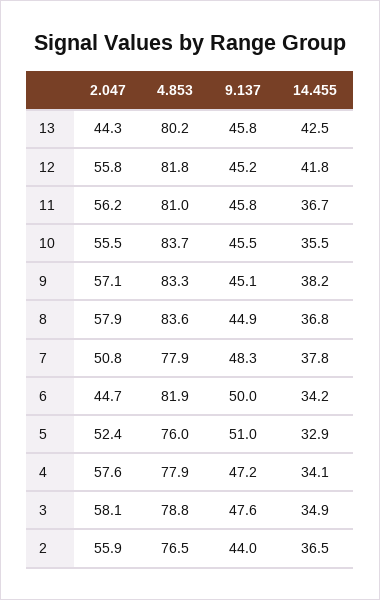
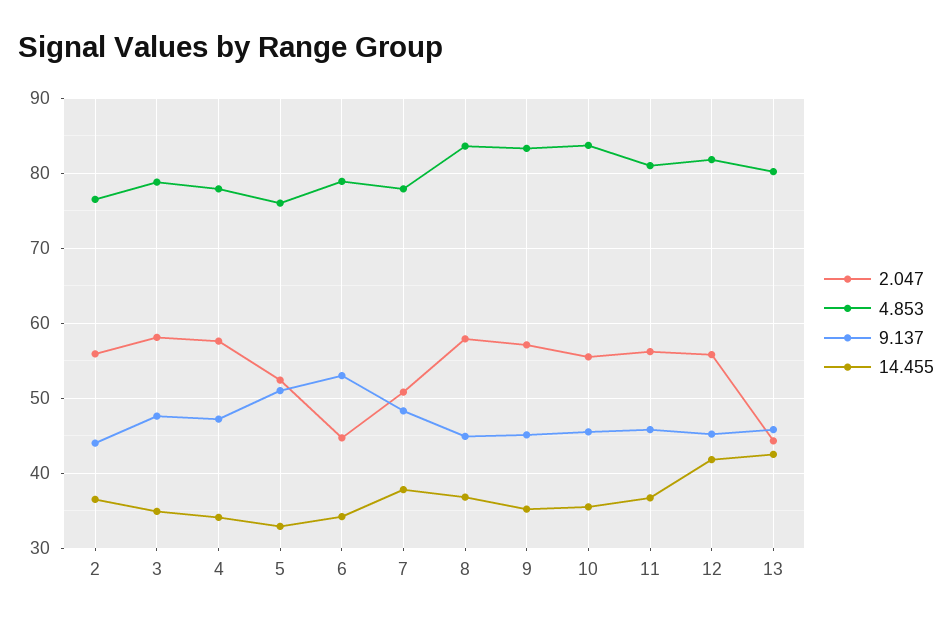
  {
    "2.047": {
      "13": 44.3,
      "12": 55.8,
      "11": 56.2,
      "10": 55.5,
      "9": 57.1,
      "8": 57.9,
      "7": 50.8,
      "6": 44.7,
      "5": 52.4,
      "4": 57.6,
      "3": 58.1,
      "2": 55.9
    },
    "4.853": {
      "13": 80.2,
      "12": 81.8,
      "11": 81,
      "10": 83.7,
      "9": 83.3,
      "8": 83.6,
      "7": 77.9,
-     "6": 81.9,
+     "6": 79,
      "5": 76,
      "4": 77.9,
      "3": 78.8,
      "2": 76.5
    },
    "9.137": {
      "13": 45.8,
      "12": 45.2,
      "11": 45.8,
      "10": 45.5,
      "9": 45.1,
      "8": 44.9,
      "7": 48.3,
-     "6": 50,
+     "6": 53,
      "5": 51,
      "4": 47.2,
      "3": 47.6,
      "2": 44
    },
    "14.455": {
      "13": 42.5,
      "12": 41.8,
      "11": 36.7,
      "10": 35.5,
-     "9": 38.2,
+     "9": 35,
      "8": 36.8,
      "7": 37.8,
      "6": 34.2,
      "5": 32.9,
      "4": 34.1,
      "3": 34.9,
      "2": 36.5
    }
  }

